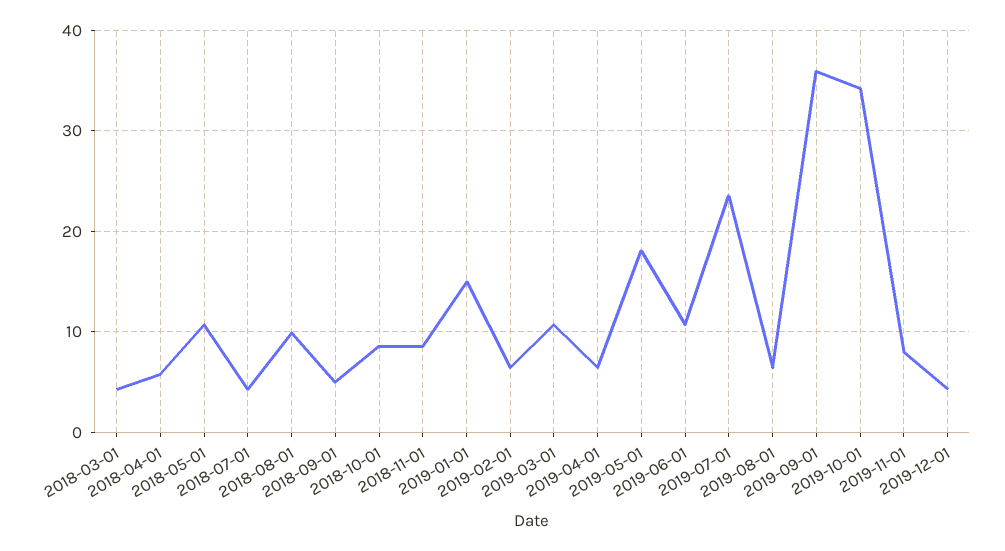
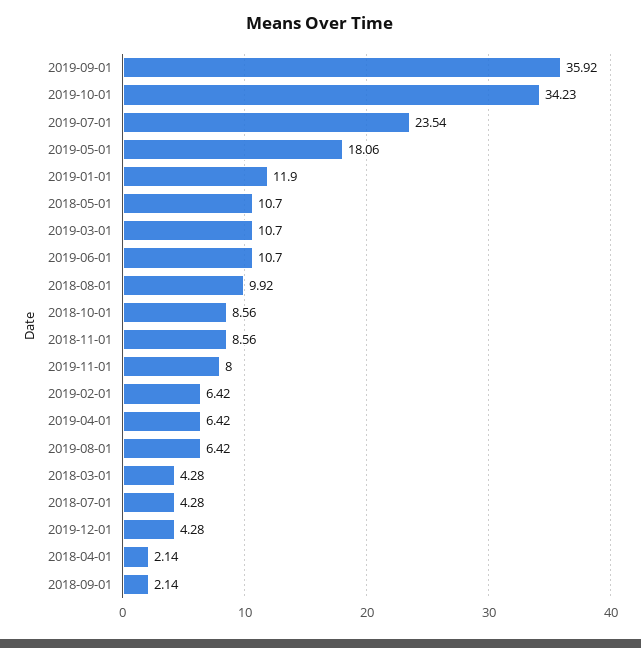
  {
    "2018-03-01": 4.28,
-   "2018-04-01": 6,
+   "2018-04-01": 2.14,
    "2018-05-01": 10.7,
    "2018-07-01": 4.28,
    "2018-08-01": 9.92,
-   "2018-09-01": 5,
+   "2018-09-01": 2.14,
    "2018-10-01": 8.56,
    "2018-11-01": 8.56,
-   "2019-01-01": 15,
+   "2019-01-01": 11.9,
    "2019-02-01": 6.42,
    "2019-03-01": 10.7,
    "2019-04-01": 6.42,
    "2019-05-01": 18.06,
    "2019-06-01": 10.7,
    "2019-07-01": 23.54,
    "2019-08-01": 6.42,
    "2019-09-01": 35.92,
    "2019-10-01": 34.23,
    "2019-11-01": 8,
    "2019-12-01": 4.28
  }

